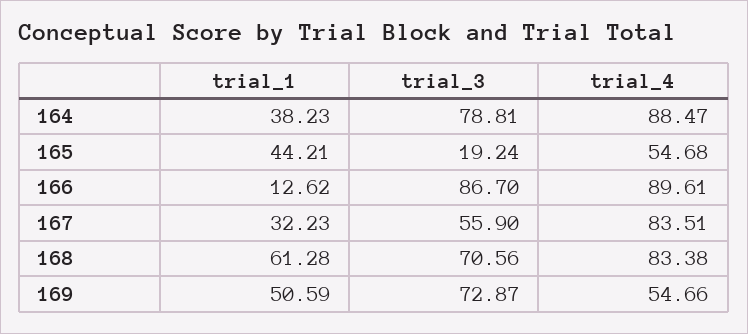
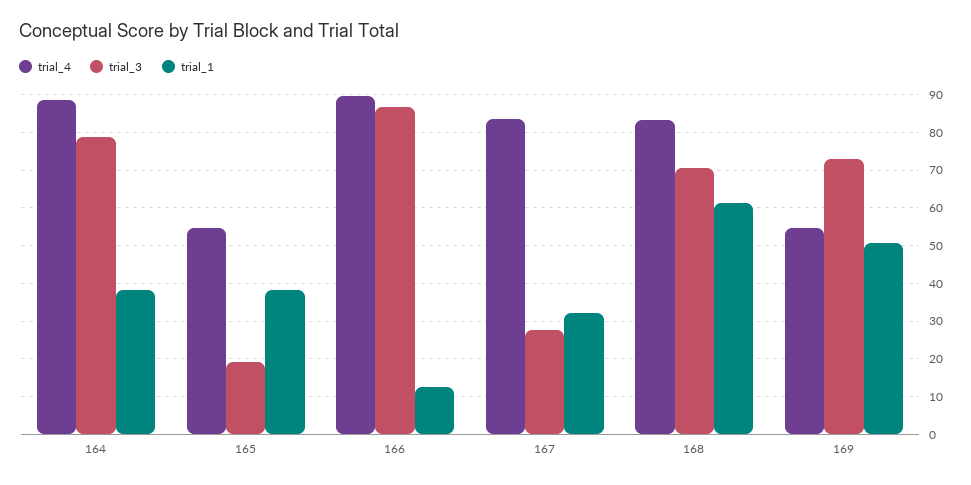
  {
    "trial_1": {
      "164": 38.23,
-     "165": 44.21,
+     "165": 38,
      "166": 12.62,
      "167": 32.23,
      "168": 61.28,
      "169": 50.59
    },
    "trial_3": {
      "164": 78.81,
      "165": 19.24,
      "166": 86.7,
-     "167": 55.9,
+     "167": 28,
      "168": 70.56,
      "169": 72.87
    },
    "trial_4": {
      "164": 88.47,
      "165": 54.68,
      "166": 89.61,
      "167": 83.51,
      "168": 83.38,
      "169": 54.66
    }
  }

